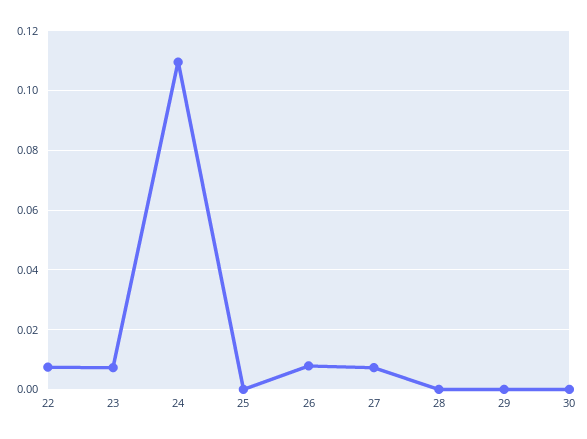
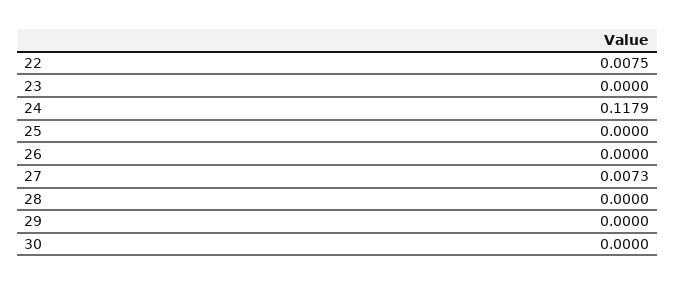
  {
    "22": 0.0075,
-   "23": 0.0075,
+   "23": 0,
-   "24": 0.11,
+   "24": 0.1179,
    "25": 0,
-   "26": 0.0075,
+   "26": 0,
    "27": 0.0073,
    "28": 0,
    "29": 0,
    "30": 0
  }

